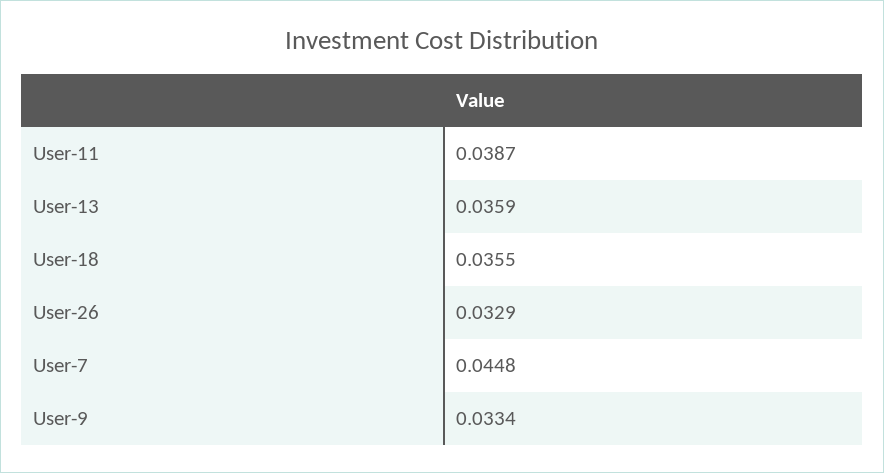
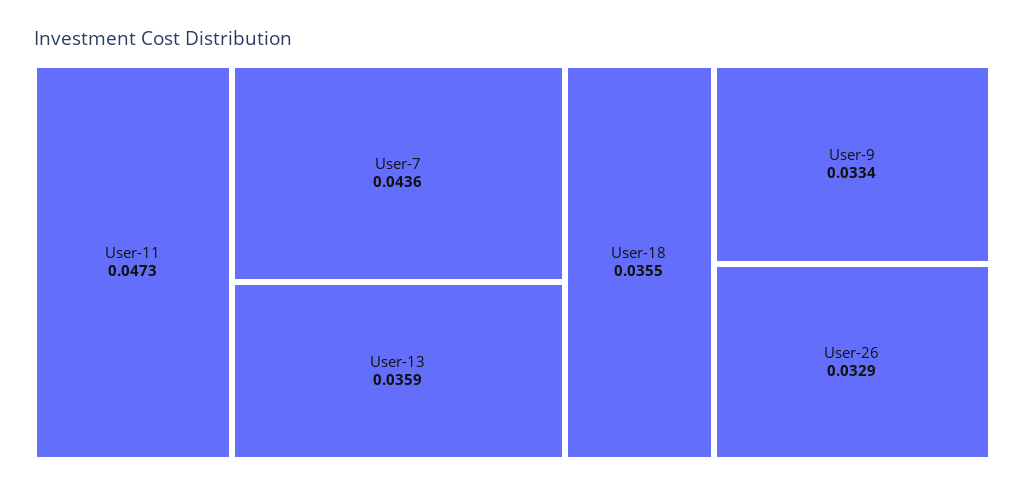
  {
-   "User-11": 0.0387,
+   "User-11": 0.0473,
    "User-13": 0.0359,
    "User-18": 0.0355,
    "User-26": 0.0329,
-   "User-7": 0.0448,
+   "User-7": 0.0436,
    "User-9": 0.0334
  }

